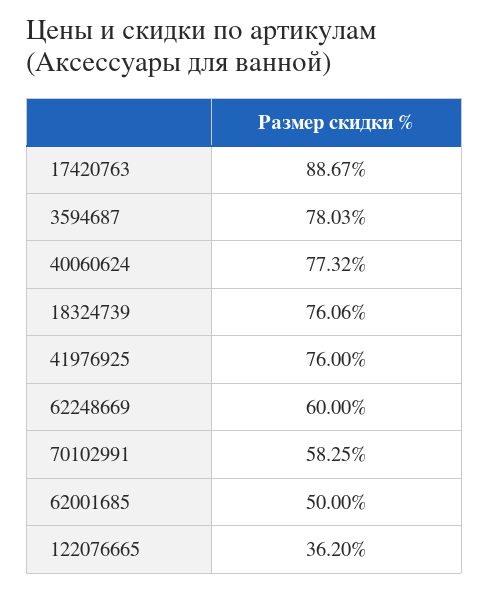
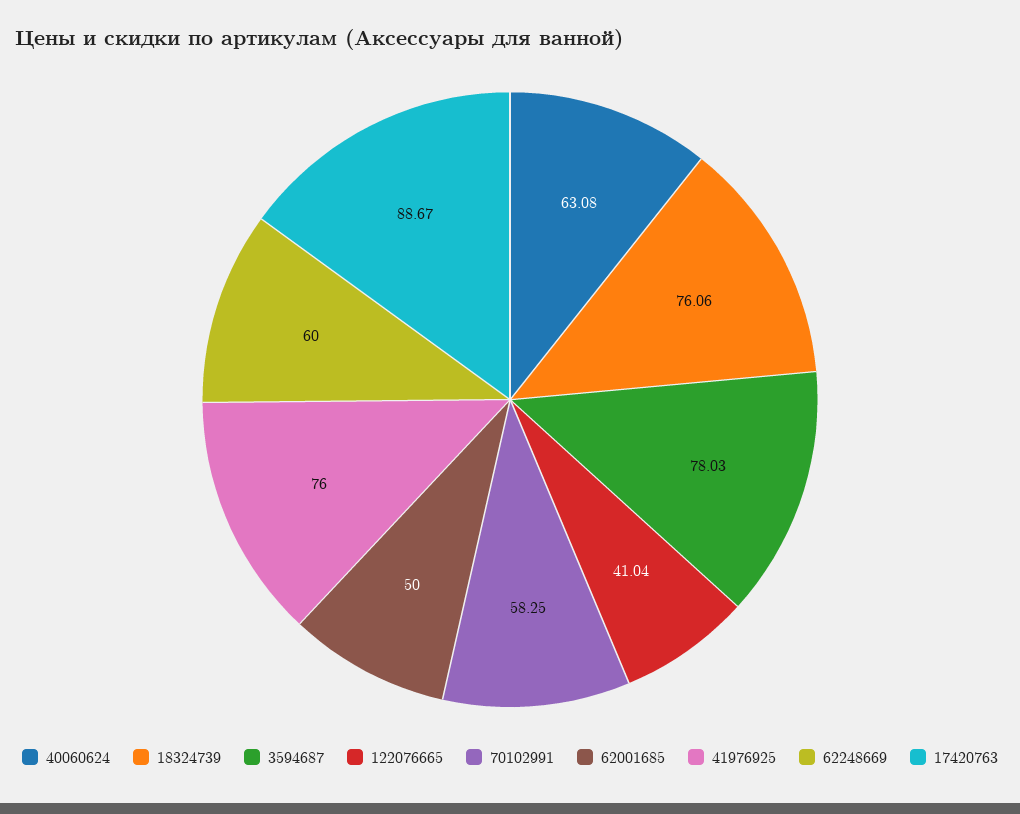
  {
    "17420763": 88.67,
    "3594687": 78.03,
-   "40060624": 77.32,
+   "40060624": 63.08,
    "18324739": 76.06,
    "41976925": 76,
    "62248669": 60,
    "70102991": 58.25,
    "62001685": 50,
-   "122076665": 36.2
+   "122076665": 41.04
  }

